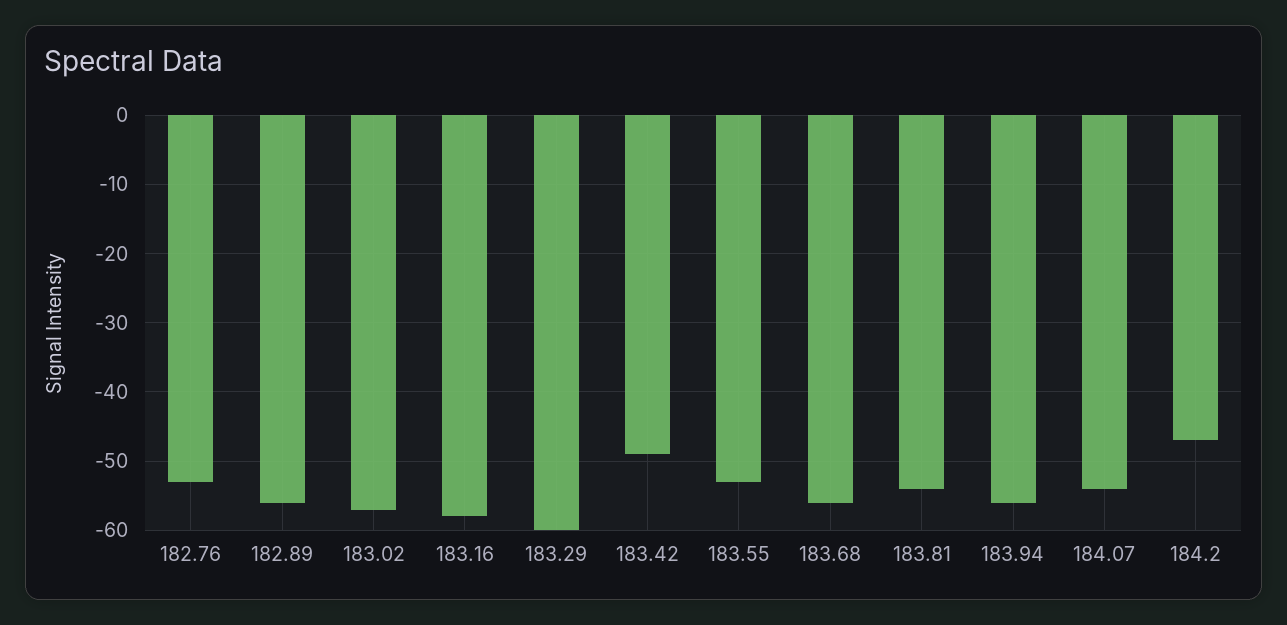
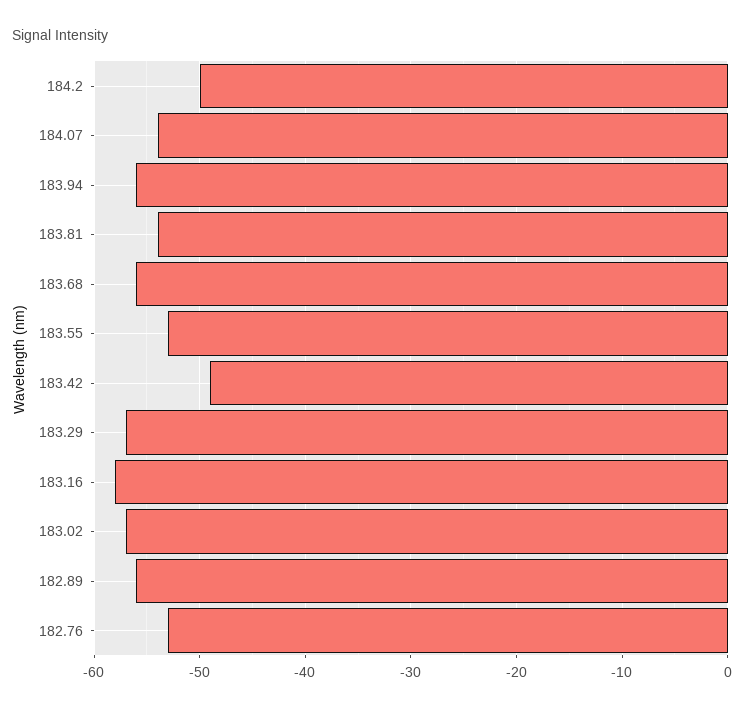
  {
    "182.76": -53,
    "182.89": -56,
    "183.02": -57,
    "183.16": -58,
-   "183.29": -60,
+   "183.29": -57,
    "183.42": -49,
    "183.55": -53,
    "183.68": -56,
    "183.81": -54,
    "183.94": -56,
    "184.07": -54,
-   "184.2": -47
+   "184.2": -50
  }

